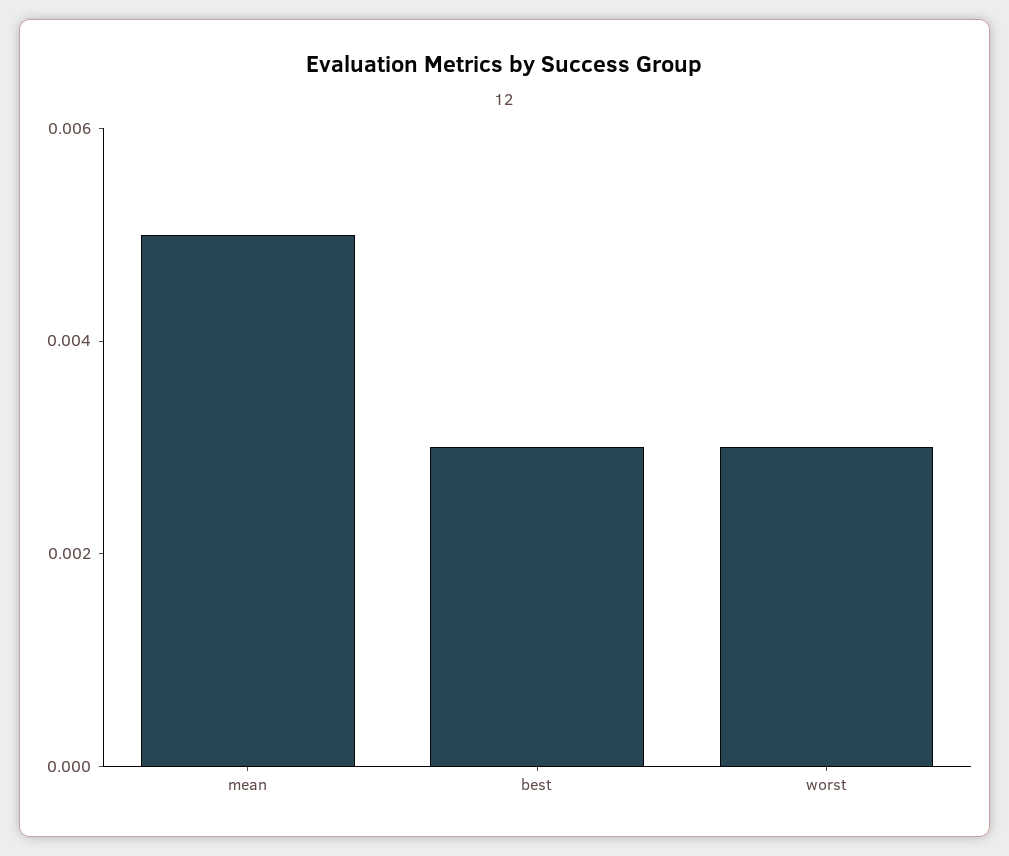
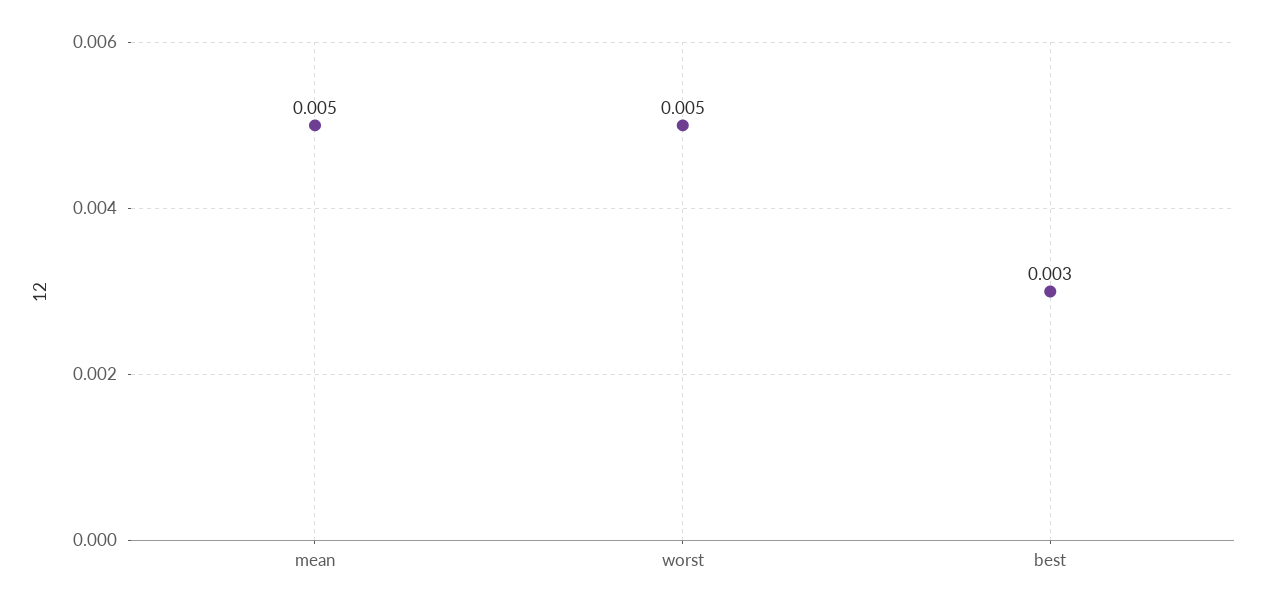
  {
    "mean": 0.005,
    "best": 0.003,
-   "worst": 0.003
+   "worst": 0.005
  }

